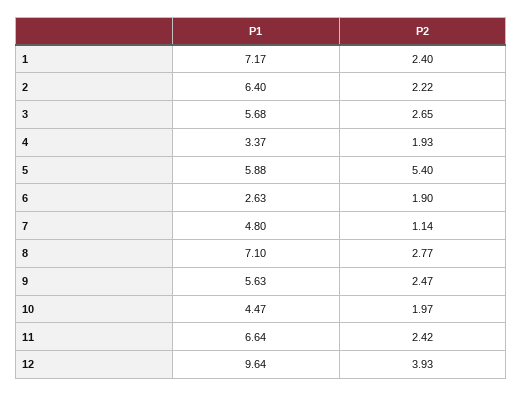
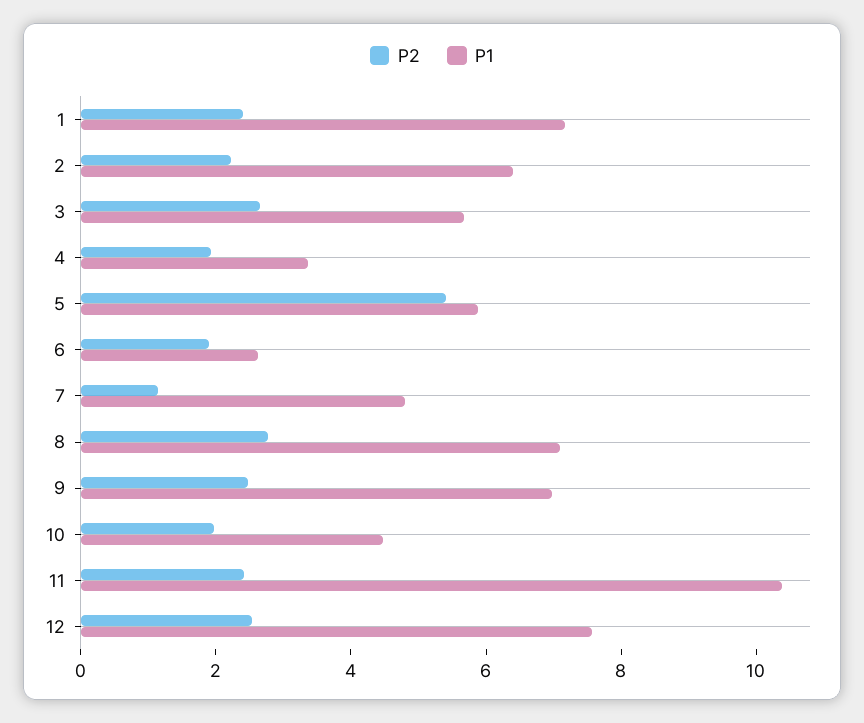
  {
    "P1": {
      "1": 7.17,
      "2": 6.4,
      "3": 5.68,
      "4": 3.37,
      "5": 5.88,
      "6": 2.63,
      "7": 4.8,
      "8": 7.1,
-     "9": 5.63,
+     "9": 7,
      "10": 4.47,
-     "11": 6.64,
+     "11": 10.5,
-     "12": 9.64
+     "12": 7.5
    },
    "P2": {
      "1": 2.4,
      "2": 2.22,
      "3": 2.65,
      "4": 1.93,
      "5": 5.4,
      "6": 1.9,
      "7": 1.14,
      "8": 2.77,
      "9": 2.47,
      "10": 1.97,
      "11": 2.42,
-     "12": 3.93
+     "12": 2.5
    }
  }

